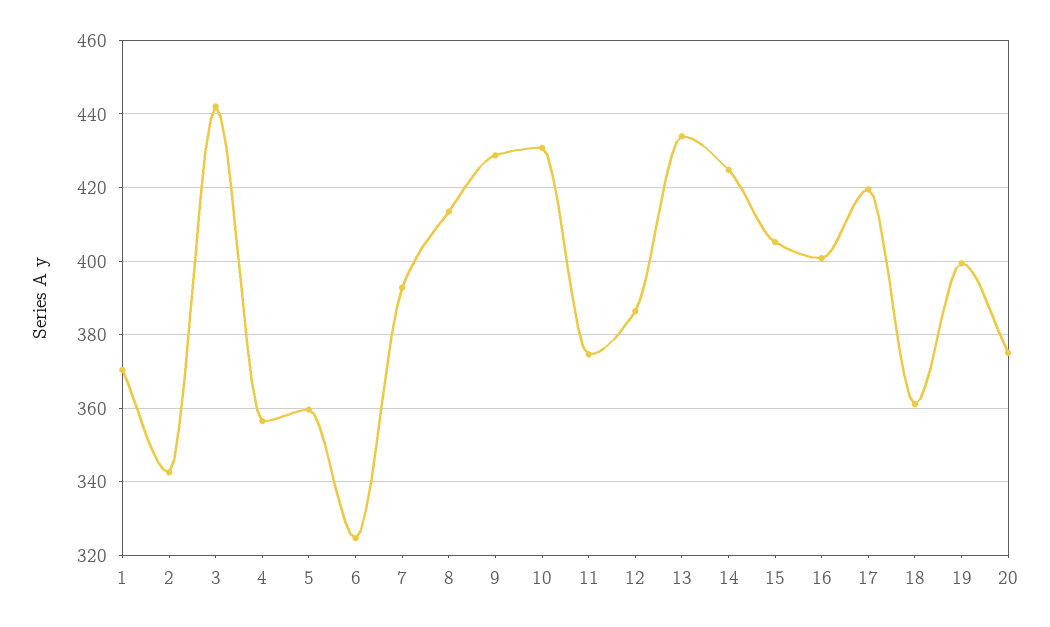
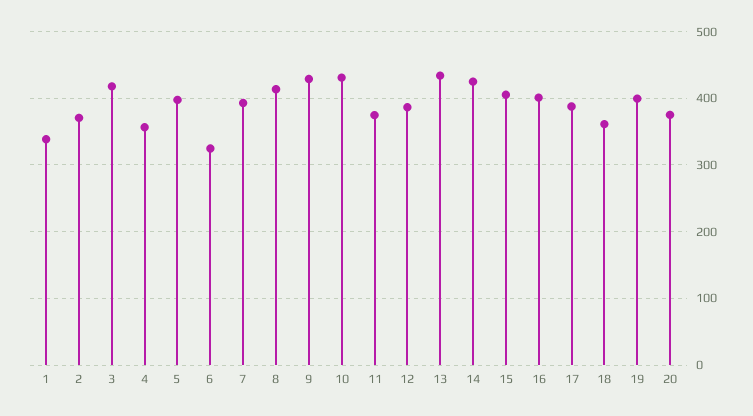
  {
-   "1": 370,
+   "1": 340,
-   "2": 342,
+   "2": 370,
-   "3": 442,
+   "3": 420,
    "4": 356,
-   "5": 360,
+   "5": 400,
    "6": 324,
    "7": 392,
    "8": 414,
    "9": 428,
    "10": 430,
    "11": 374,
    "12": 386,
    "13": 434,
    "14": 424,
    "15": 406,
    "16": 400,
-   "17": 420,
+   "17": 390,
    "18": 362,
    "19": 400,
    "20": 376
  }

